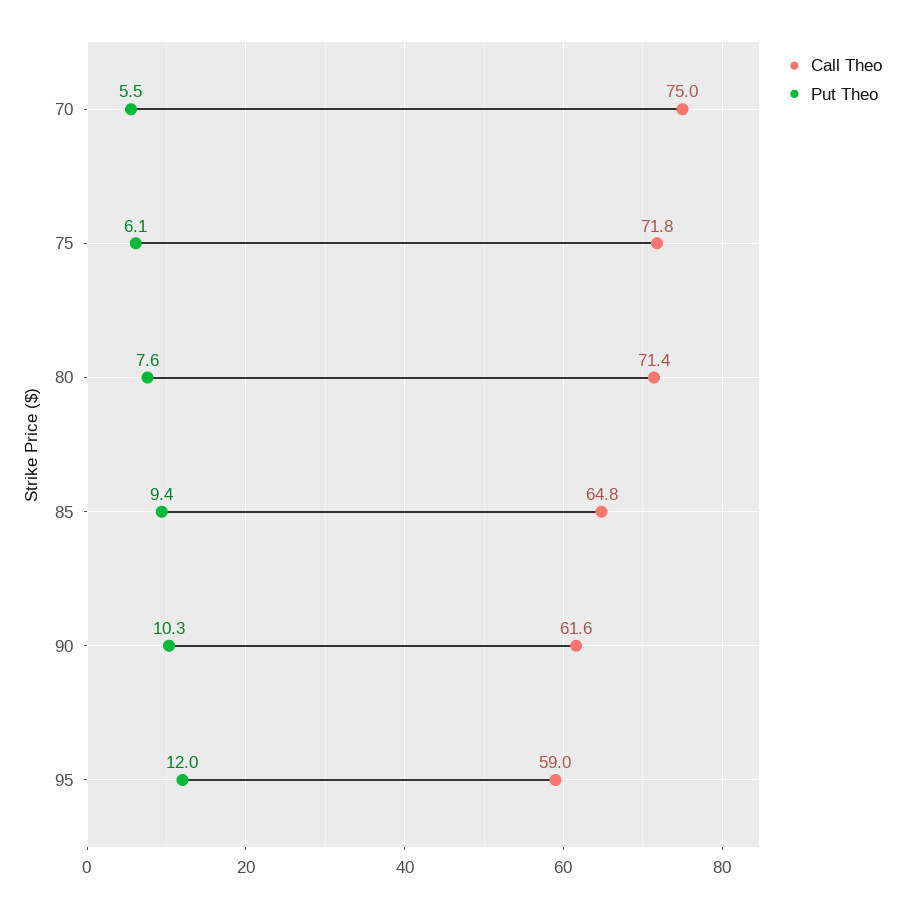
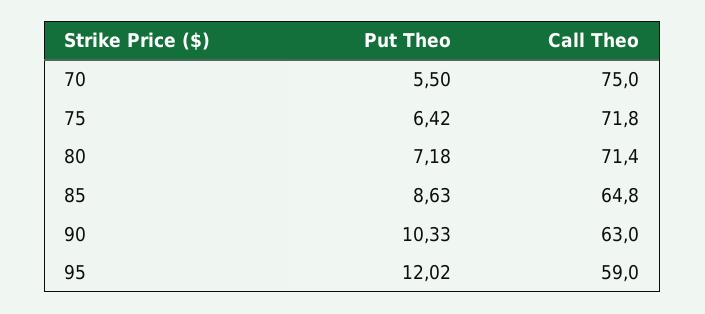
  {
    "Call Theo": {
      "70": 75,
      "75": 71.8,
      "80": 71.4,
      "85": 64.8,
-     "90": 61.6,
+     "90": 63,
      "95": 59
    },
    "Put Theo": {
      "70": 5.5,
-     "75": 6.1,
+     "75": 6.42,
-     "80": 7.6,
+     "80": 7.18,
-     "85": 9.4,
+     "85": 8.63,
      "90": 10.33,
      "95": 12.02
    }
  }

